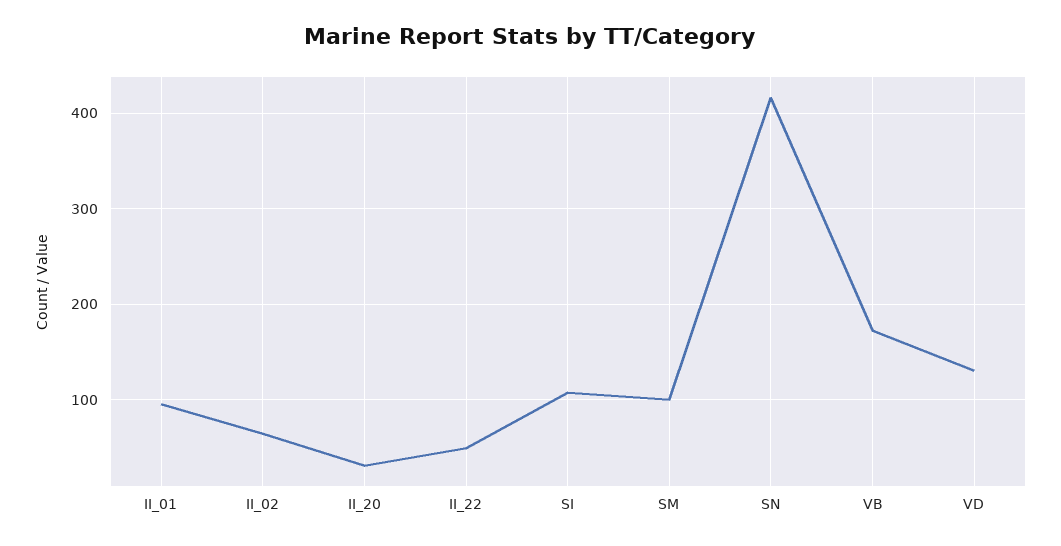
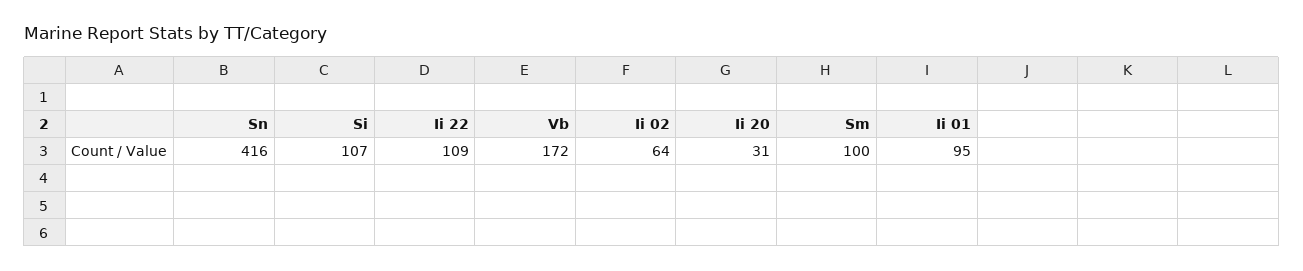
  {
    "II_01": 95,
    "II_02": 64,
    "II_20": 31,
-   "II_22": 50,
+   "II_22": 109,
    "SI": 107,
    "SM": 100,
    "SN": 416,
-   "VB": 172,
+   "VB": 172
-   "VD": 130
  }

